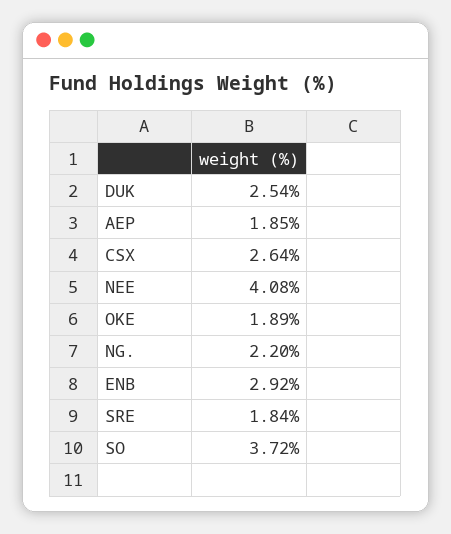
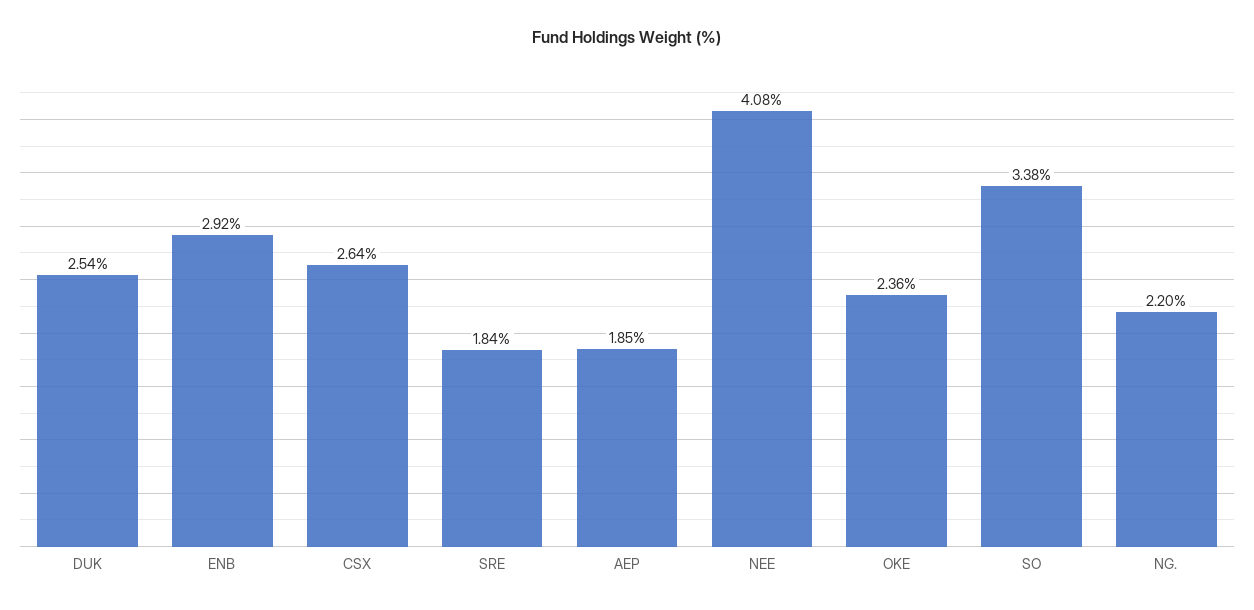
  {
    "DUK": 2.54,
    "AEP": 1.85,
    "CSX": 2.64,
    "NEE": 4.08,
-   "OKE": 1.89,
+   "OKE": 2.36,
    "NG.": 2.2,
    "ENB": 2.92,
    "SRE": 1.84,
-   "SO": 3.72
+   "SO": 3.38
  }

